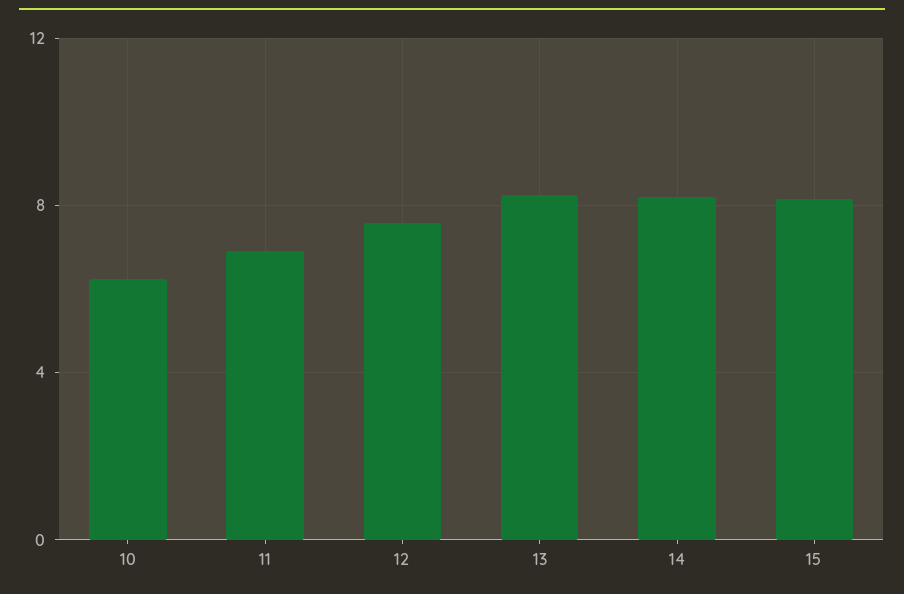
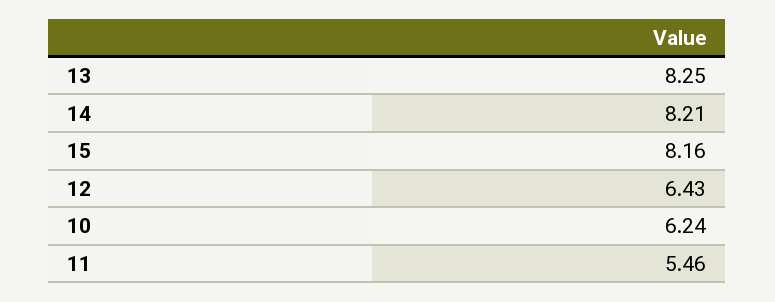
  {
    "10": 6.24,
-   "11": 7,
+   "11": 5.46,
-   "12": 7.5,
+   "12": 6.43,
    "13": 8.25,
    "14": 8.21,
    "15": 8.16
  }

